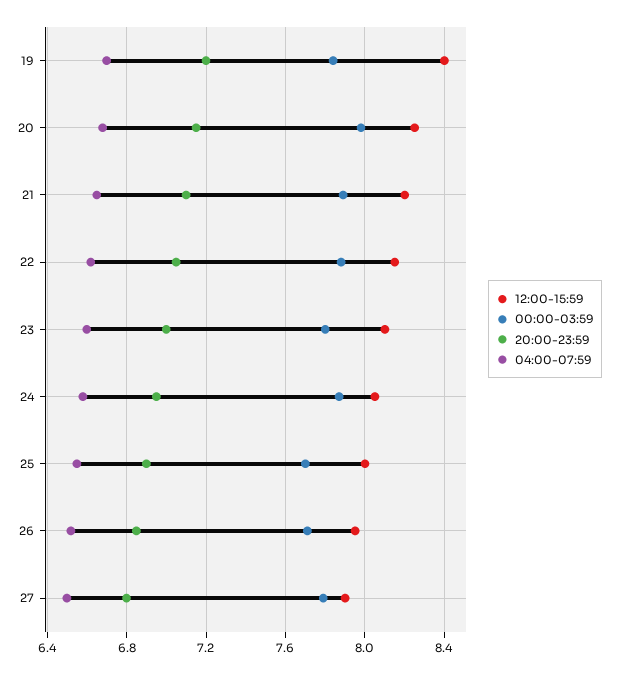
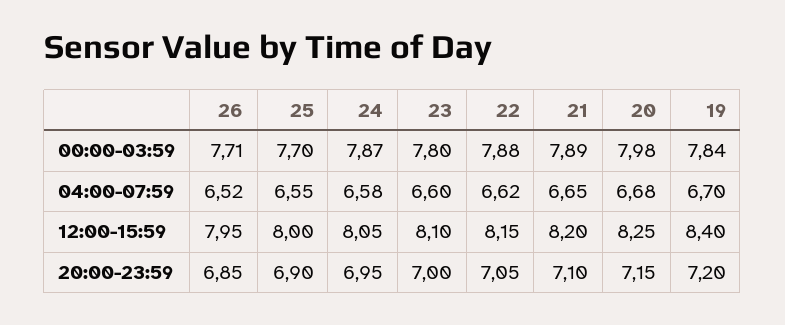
  {
    "12:00-15:59": {
      "19": 8.4,
      "20": 8.25,
      "21": 8.2,
      "22": 8.15,
      "23": 8.1,
      "24": 8.05,
      "25": 8,
-     "26": 7.95,
+     "26": 7.95
-     "27": 7.9
    },
    "00:00-03:59": {
      "19": 7.84,
      "20": 7.98,
      "21": 7.89,
      "22": 7.88,
      "23": 7.8,
      "24": 7.87,
      "25": 7.7,
-     "26": 7.71,
+     "26": 7.71
-     "27": 7.8
    },
    "20:00-23:59": {
      "19": 7.2,
      "20": 7.15,
      "21": 7.1,
      "22": 7.05,
      "23": 7,
      "24": 6.95,
      "25": 6.9,
-     "26": 6.85,
+     "26": 6.85
-     "27": 6.8
    },
    "04:00-07:59": {
      "19": 6.7,
      "20": 6.68,
      "21": 6.65,
      "22": 6.62,
      "23": 6.6,
      "24": 6.58,
      "25": 6.55,
-     "26": 6.52,
+     "26": 6.52
-     "27": 6.5
    }
  }

